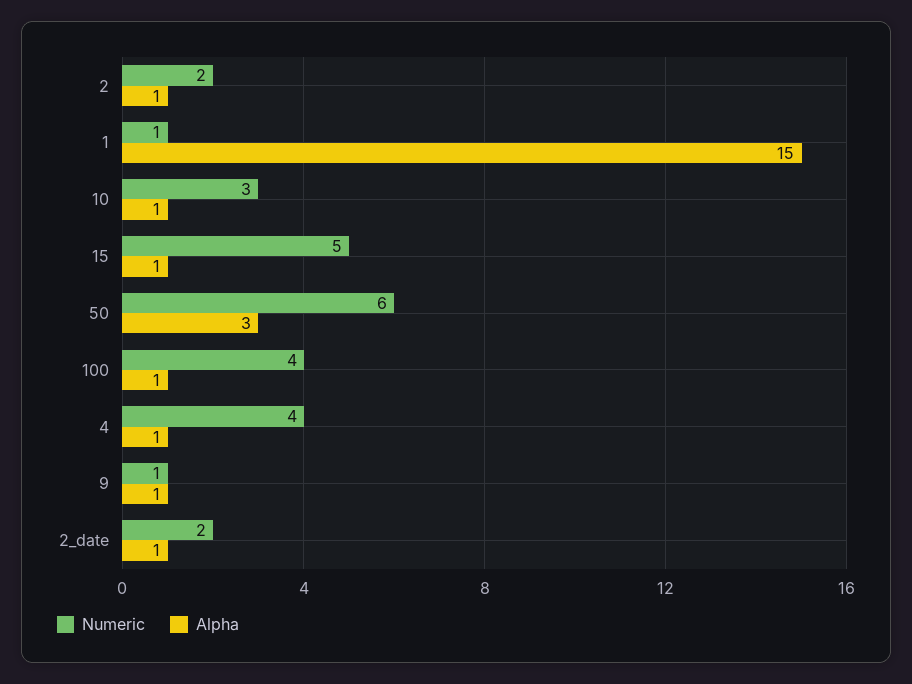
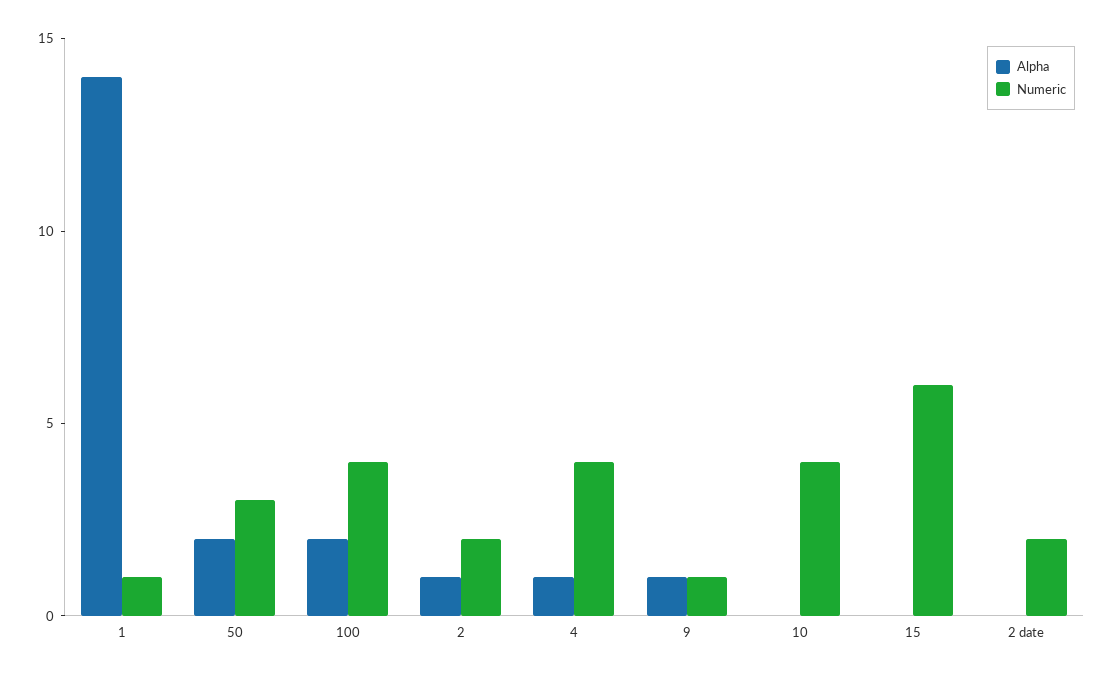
  {
    "Numeric": {
      "2": 2,
      "1": 1,
-     "10": 3,
+     "10": 4,
-     "15": 5,
+     "15": 6,
-     "50": 6,
+     "50": 3,
      "100": 4,
      "4": 4,
      "9": 1,
      "2_date": 2
    },
    "Alpha": {
      "2": 1,
-     "1": 15,
+     "1": 14,
-     "10": 1,
+     "10": 0,
-     "15": 1,
+     "15": 0,
-     "50": 3,
+     "50": 2,
-     "100": 1,
+     "100": 2,
      "4": 1,
      "9": 1,
-     "2_date": 1
+     "2_date": 0
    }
  }

